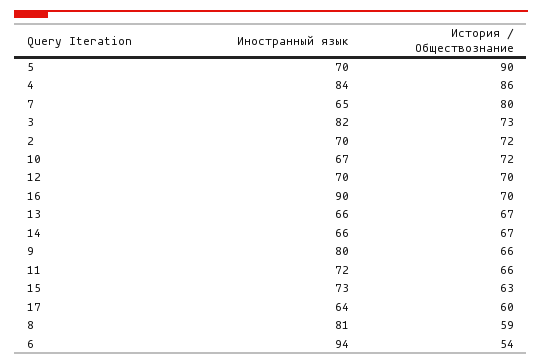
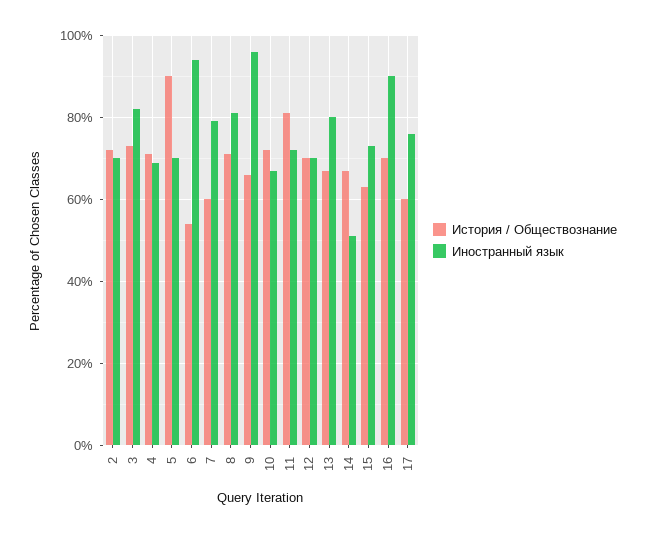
  {
    "Иностранный язык": {
      "5": 70,
-     "4": 84,
+     "4": 70,
-     "7": 65,
+     "7": 80,
      "3": 82,
      "2": 70,
      "10": 67,
      "12": 70,
      "16": 90,
-     "13": 66,
+     "13": 80,
-     "14": 66,
+     "14": 50,
-     "9": 80,
+     "9": 95,
      "11": 72,
      "15": 73,
-     "17": 64,
+     "17": 75,
      "8": 81,
      "6": 94
    },
    "История / Обществознание": {
      "5": 90,
-     "4": 86,
+     "4": 70,
-     "7": 80,
+     "7": 60,
      "3": 73,
      "2": 72,
      "10": 72,
      "12": 70,
      "16": 70,
      "13": 67,
      "14": 67,
      "9": 66,
-     "11": 66,
+     "11": 80,
      "15": 63,
      "17": 60,
-     "8": 59,
+     "8": 70,
      "6": 54
    }
  }

